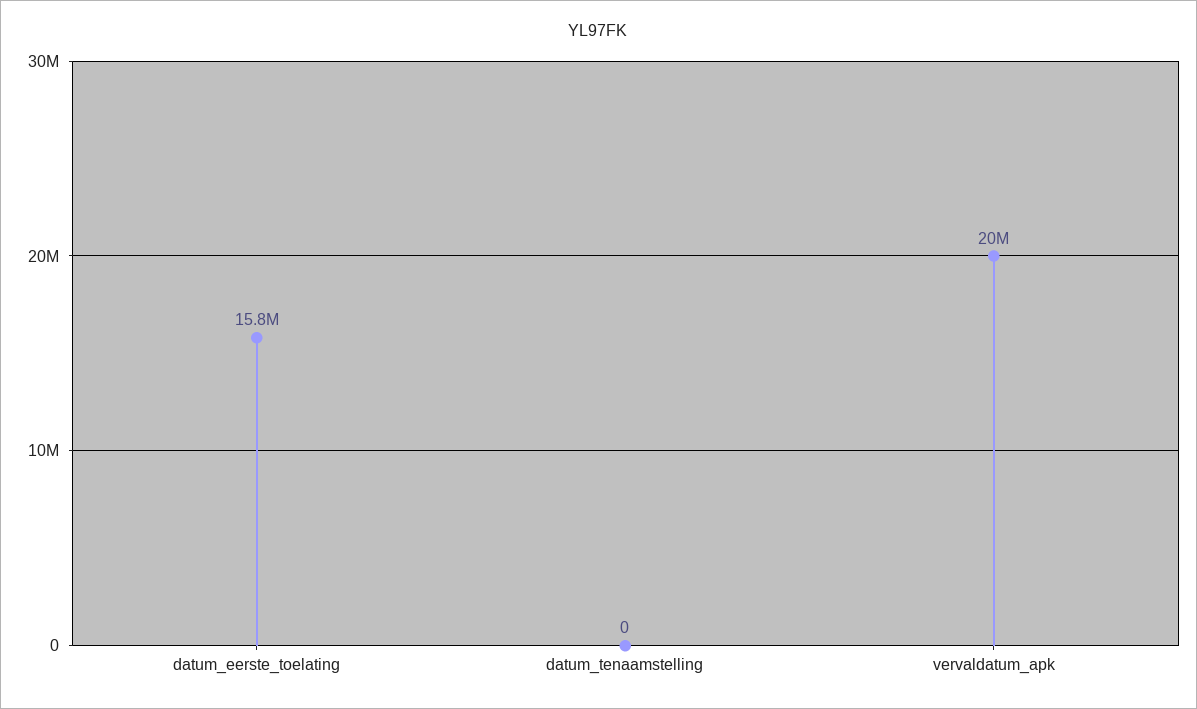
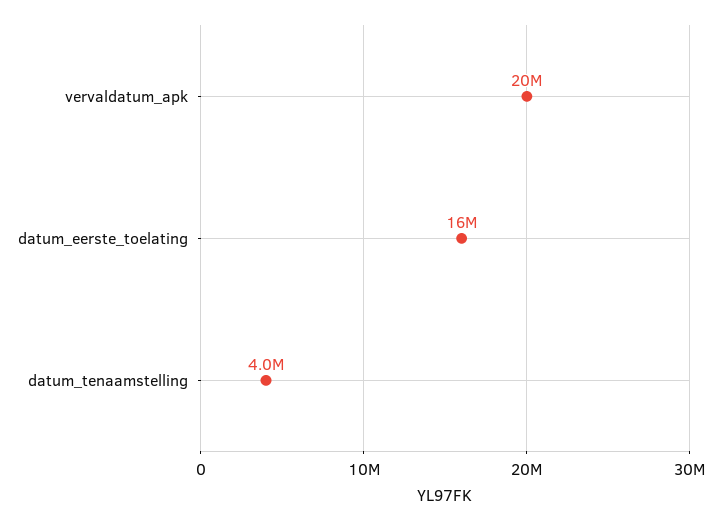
  {
    "datum_eerste_toelating": 15800000,
-   "datum_tenaamstelling": 0,
+   "datum_tenaamstelling": 4000000,
    "vervaldatum_apk": 20000000
  }

